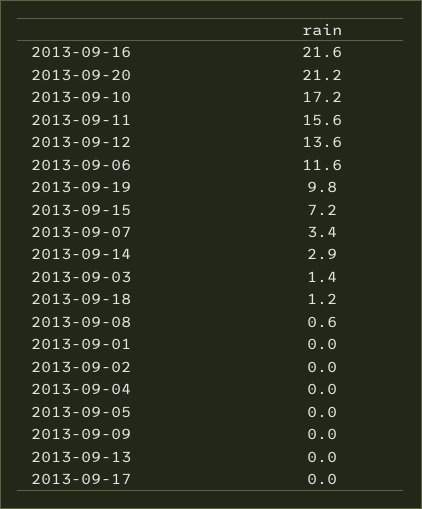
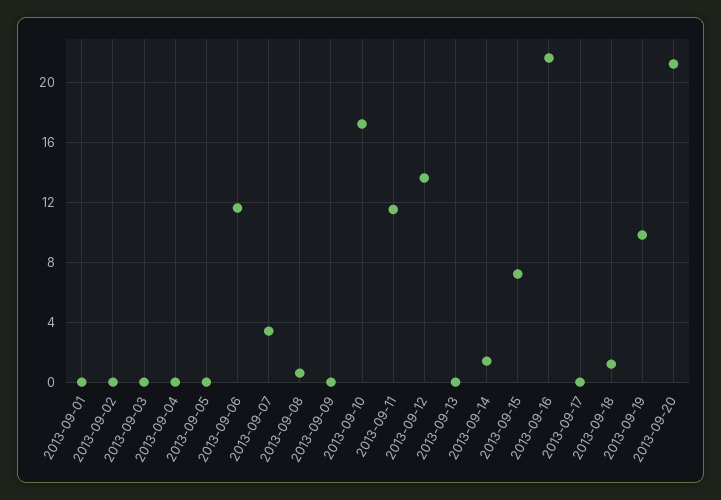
  {
    "2013-09-16": 21.6,
    "2013-09-20": 21.2,
    "2013-09-10": 17.2,
-   "2013-09-11": 15.6,
+   "2013-09-11": 11.5,
    "2013-09-12": 13.6,
    "2013-09-06": 11.6,
    "2013-09-19": 9.8,
    "2013-09-15": 7.2,
    "2013-09-07": 3.4,
-   "2013-09-14": 2.9,
+   "2013-09-14": 1.5,
-   "2013-09-03": 1.4,
+   "2013-09-03": 0,
    "2013-09-18": 1.2,
    "2013-09-08": 0.6,
    "2013-09-01": 0,
    "2013-09-02": 0,
    "2013-09-04": 0,
    "2013-09-05": 0,
    "2013-09-09": 0,
    "2013-09-13": 0,
    "2013-09-17": 0
  }

